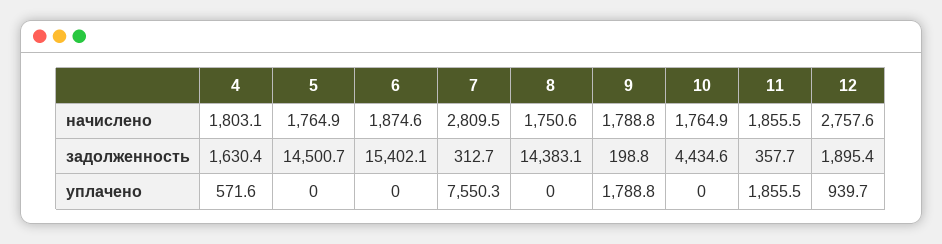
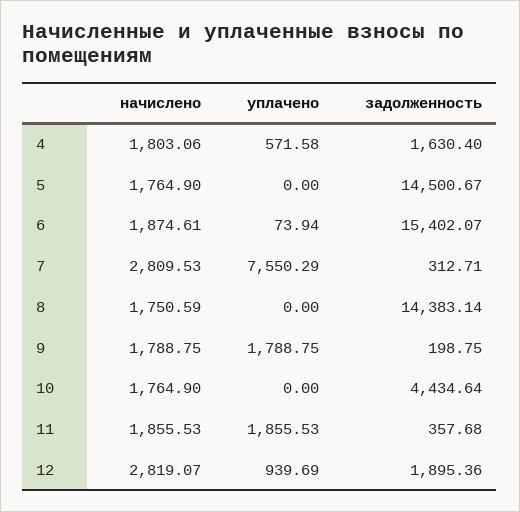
  {
    "4": {
      "начислено": 1803.06,
      "задолженность": 1630.4,
      "уплачено": 571.58
    },
    "5": {
      "начислено": 1764.9,
      "задолженность": 14500.67,
      "уплачено": 0
    },
    "6": {
      "начислено": 1874.61,
      "задолженность": 15402.07,
-     "уплачено": 0
+     "уплачено": 73.94
    },
    "7": {
      "начислено": 2809.53,
      "задолженность": 312.71,
      "уплачено": 7550.29
    },
    "8": {
      "начислено": 1750.59,
      "задолженность": 14383.14,
      "уплачено": 0
    },
    "9": {
      "начислено": 1788.75,
      "задолженность": 198.75,
      "уплачено": 1788.75
    },
    "10": {
      "начислено": 1764.9,
      "задолженность": 4434.64,
      "уплачено": 0
    },
    "11": {
      "начислено": 1855.53,
      "задолженность": 357.68,
      "уплачено": 1855.53
    },
    "12": {
-     "начислено": 2757.6,
+     "начислено": 2819.07,
      "задолженность": 1895.36,
      "уплачено": 939.69
    }
  }

